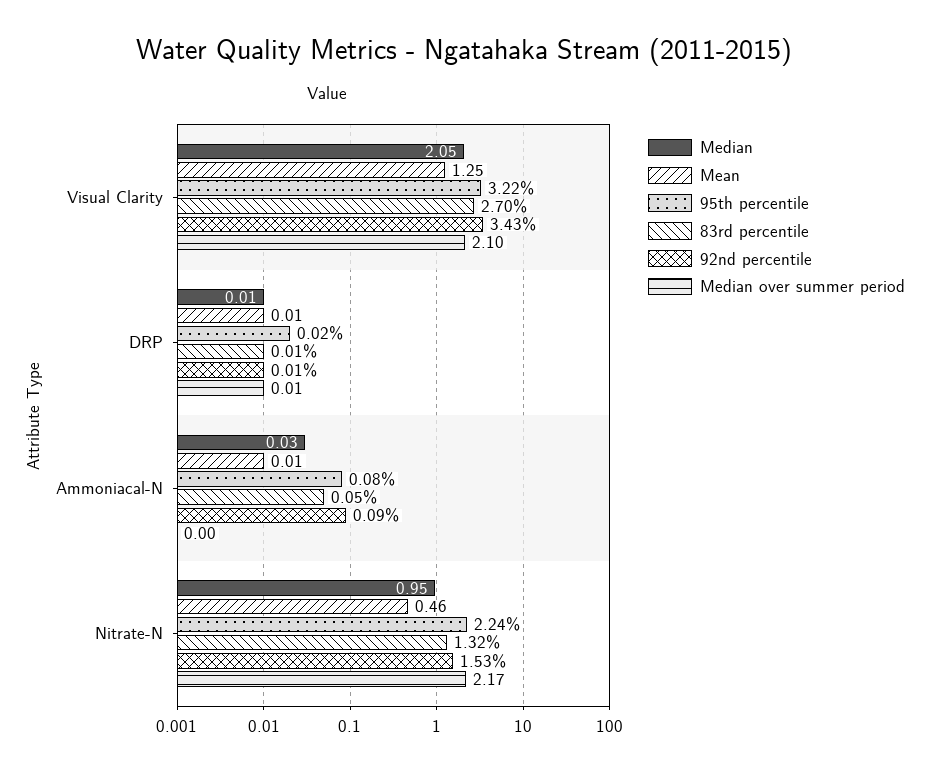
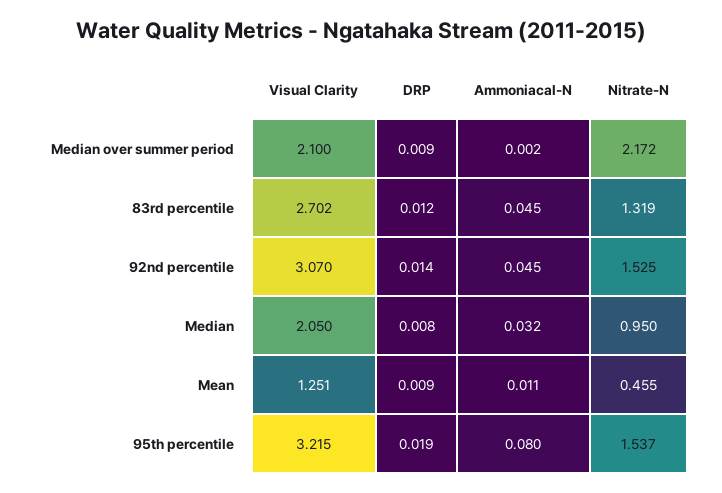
  {
    "Median": {
      "Visual Clarity": 2.05,
      "DRP": 0.008,
      "Ammoniacal-N": 0.032,
      "Nitrate-N": 0.95
    },
    "Mean": {
      "Visual Clarity": 1.251,
      "DRP": 0.009,
      "Ammoniacal-N": 0.011,
      "Nitrate-N": 0.455
    },
    "95th percentile": {
      "Visual Clarity": 3.215,
      "DRP": 0.019,
      "Ammoniacal-N": 0.08,
-     "Nitrate-N": 2.24
+     "Nitrate-N": 1.537
    },
    "83rd percentile": {
      "Visual Clarity": 2.702,
      "DRP": 0.012,
      "Ammoniacal-N": 0.045,
      "Nitrate-N": 1.319
    },
    "92nd percentile": {
-     "Visual Clarity": 3.43,
+     "Visual Clarity": 3.07,
      "DRP": 0.014,
-     "Ammoniacal-N": 0.09,
+     "Ammoniacal-N": 0.045,
      "Nitrate-N": 1.525
    },
    "Median over summer period": {
      "Visual Clarity": 2.1,
      "DRP": 0.009,
      "Ammoniacal-N": 0.002,
      "Nitrate-N": 2.172
    }
  }

